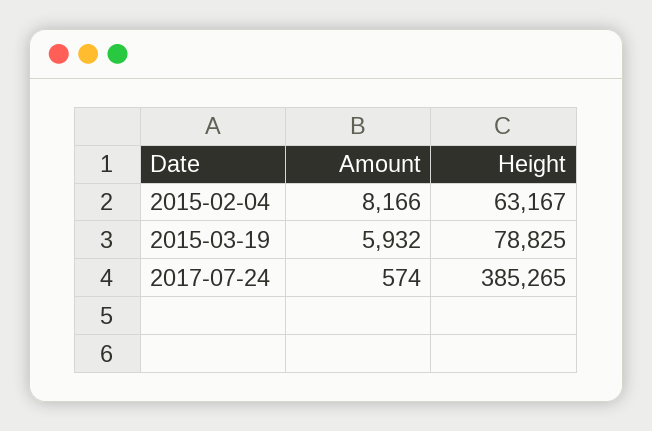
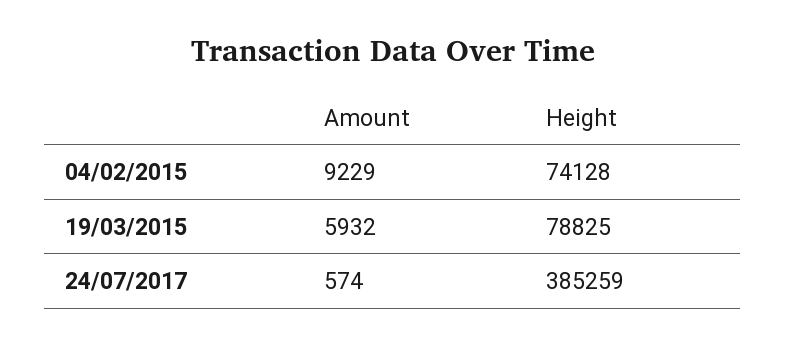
  {
    "Amount": {
-     "2015-02-04": 8166,
+     "2015-02-04": 9229,
      "2015-03-19": 5932,
      "2017-07-24": 574
    },
    "Height": {
-     "2015-02-04": 63167,
+     "2015-02-04": 74128,
      "2015-03-19": 78825,
-     "2017-07-24": 385265
+     "2017-07-24": 385259
    }
  }

